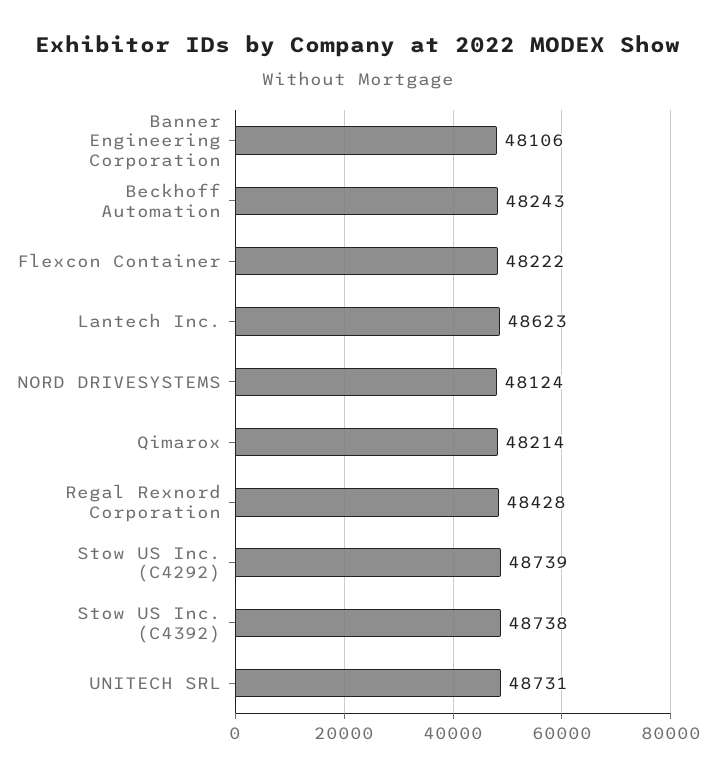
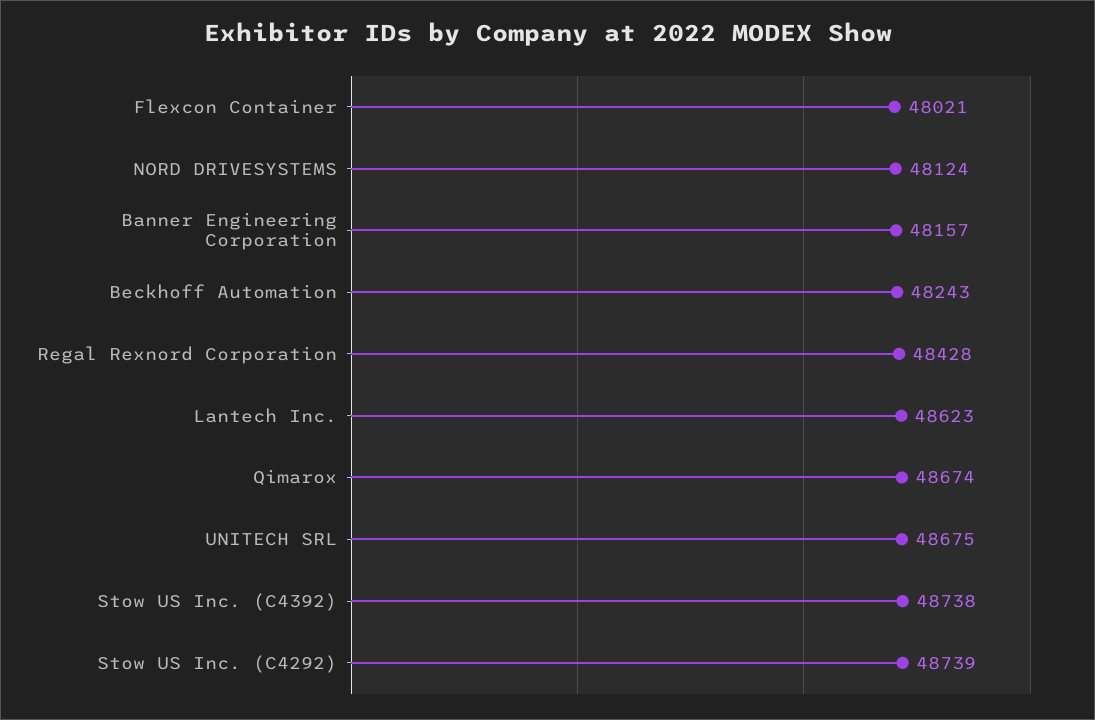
  {
-   "Banner Engineering Corporation": 48106,
+   "Banner Engineering Corporation": 48157,
    "Beckhoff Automation": 48243,
-   "Flexcon Container": 48222,
+   "Flexcon Container": 48021,
    "Lantech Inc.": 48623,
    "NORD DRIVESYSTEMS": 48124,
-   "Qimarox": 48214,
+   "Qimarox": 48674,
    "Regal Rexnord Corporation": 48428,
    "Stow US Inc. (C4292)": 48739,
    "Stow US Inc. (C4392)": 48738,
-   "UNITECH SRL": 48731
+   "UNITECH SRL": 48675
  }

